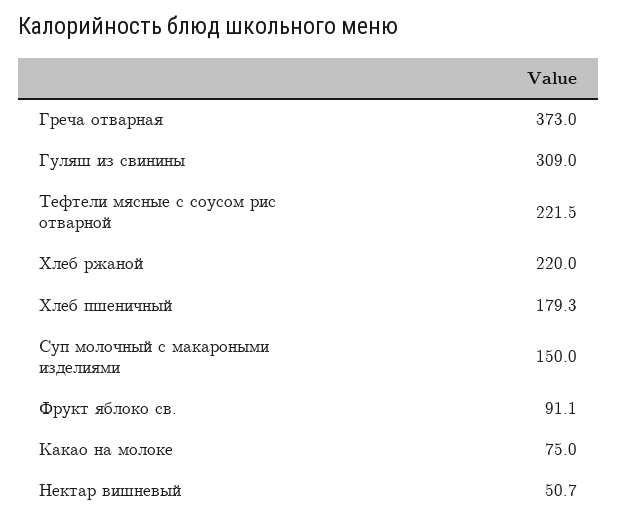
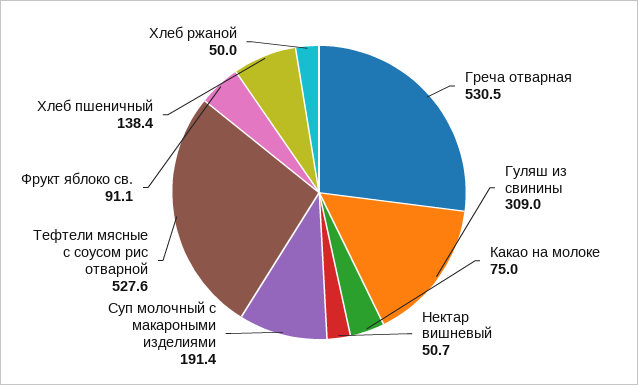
  {
-   "Греча отварная": 373,
+   "Греча отварная": 530.5,
    "Гуляш из свинины": 309,
-   "Тефтели мясные с соусом рис отварной": 221.5,
+   "Тефтели мясные с соусом рис отварной": 527.6,
-   "Хлеб ржаной": 220,
+   "Хлеб ржаной": 50,
-   "Хлеб пшеничный": 179.3,
+   "Хлеб пшеничный": 138.4,
-   "Суп молочный с макароными изделиями": 150,
+   "Суп молочный с макароными изделиями": 191.4,
    "Фрукт яблоко св.": 91.1,
    "Какао на молоке": 75,
    "Нектар вишневый": 50.7
  }

